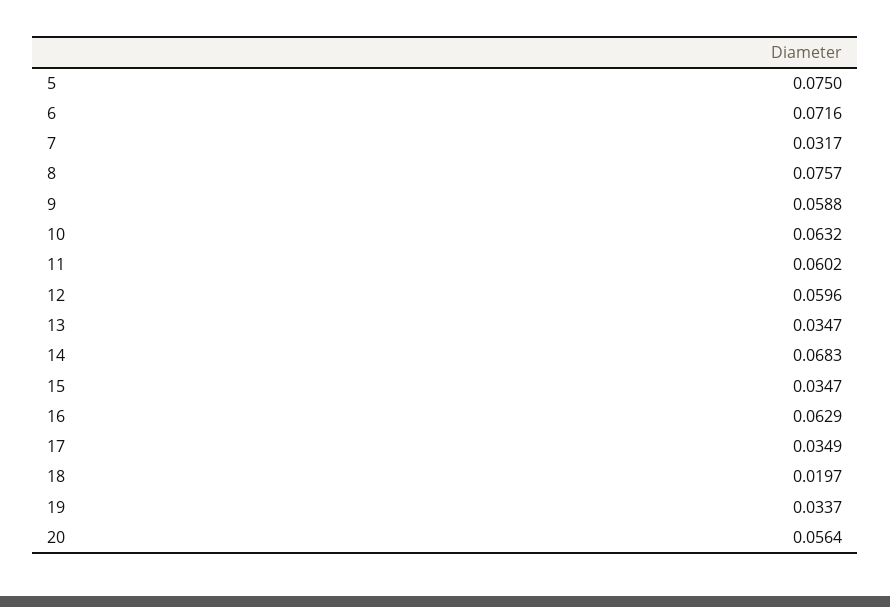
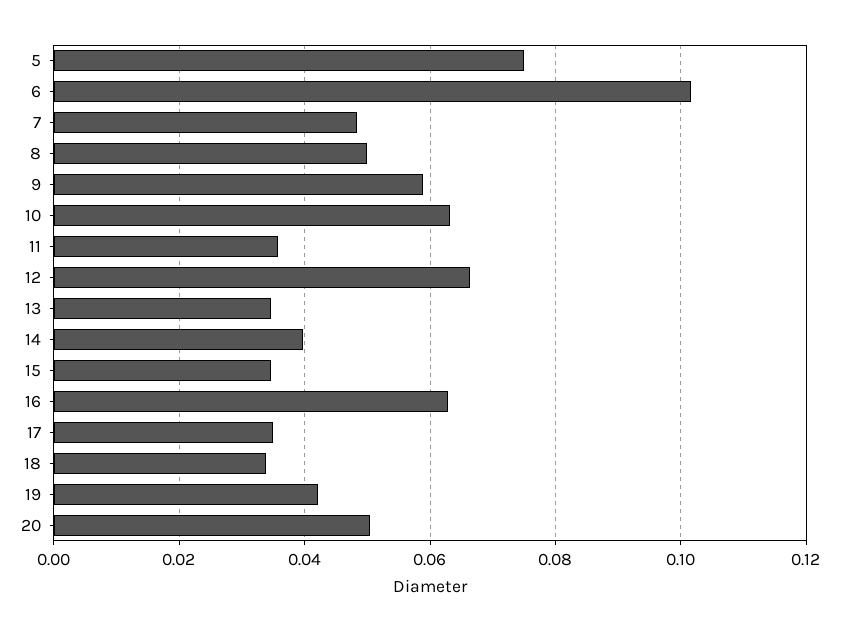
  {
    "5": 0.075,
-   "6": 0.0716,
+   "6": 0.102,
-   "7": 0.0317,
+   "7": 0.048,
-   "8": 0.0757,
+   "8": 0.05,
    "9": 0.0588,
    "10": 0.0632,
-   "11": 0.0602,
+   "11": 0.036,
-   "12": 0.0596,
+   "12": 0.066,
    "13": 0.0347,
-   "14": 0.0683,
+   "14": 0.04,
    "15": 0.0347,
    "16": 0.0629,
    "17": 0.0349,
-   "18": 0.0197,
+   "18": 0.034,
-   "19": 0.0337,
+   "19": 0.042,
-   "20": 0.0564
+   "20": 0.05
  }

